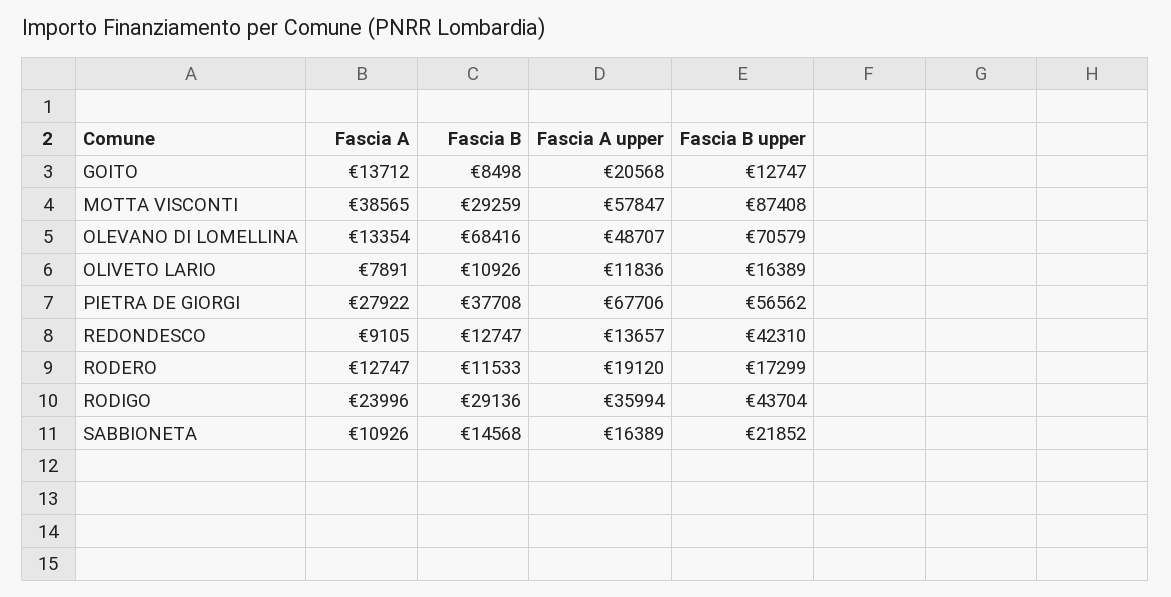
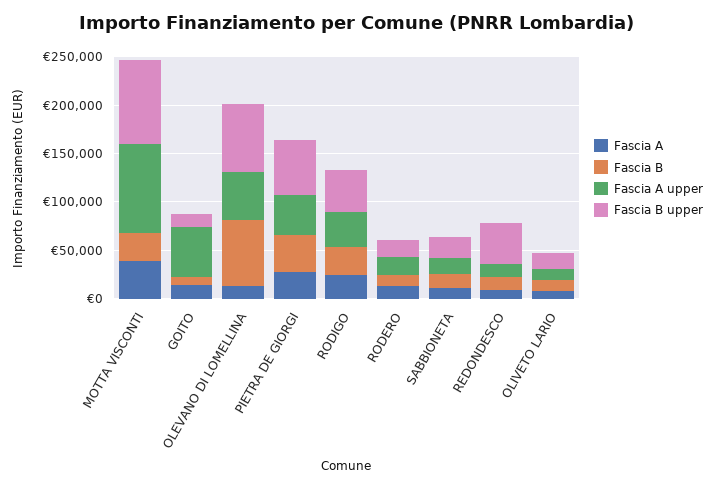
  {
    "Fascia A": {
      "GOITO": 13712,
      "MOTTA VISCONTI": 38565,
      "OLEVANO DI LOMELLINA": 13354,
      "OLIVETO LARIO": 7891,
      "PIETRA DE GIORGI": 27922,
      "REDONDESCO": 9105,
      "RODERO": 12747,
      "RODIGO": 23996,
      "SABBIONETA": 10926
    },
    "Fascia B": {
      "GOITO": 8498,
      "MOTTA VISCONTI": 29259,
      "OLEVANO DI LOMELLINA": 68416,
      "OLIVETO LARIO": 10926,
      "PIETRA DE GIORGI": 37708,
      "REDONDESCO": 12747,
      "RODERO": 11533,
      "RODIGO": 29136,
      "SABBIONETA": 14568
    },
    "Fascia A upper": {
-     "GOITO": 20568,
+     "GOITO": 50000,
-     "MOTTA VISCONTI": 57847,
+     "MOTTA VISCONTI": 90000,
      "OLEVANO DI LOMELLINA": 48707,
      "OLIVETO LARIO": 11836,
-     "PIETRA DE GIORGI": 67706,
+     "PIETRA DE GIORGI": 40000,
      "REDONDESCO": 13657,
      "RODERO": 19120,
      "RODIGO": 35994,
      "SABBIONETA": 16389
    },
    "Fascia B upper": {
      "GOITO": 12747,
      "MOTTA VISCONTI": 87408,
      "OLEVANO DI LOMELLINA": 70579,
      "OLIVETO LARIO": 16389,
      "PIETRA DE GIORGI": 56562,
      "REDONDESCO": 42310,
      "RODERO": 17299,
      "RODIGO": 43704,
      "SABBIONETA": 21852
    }
  }

